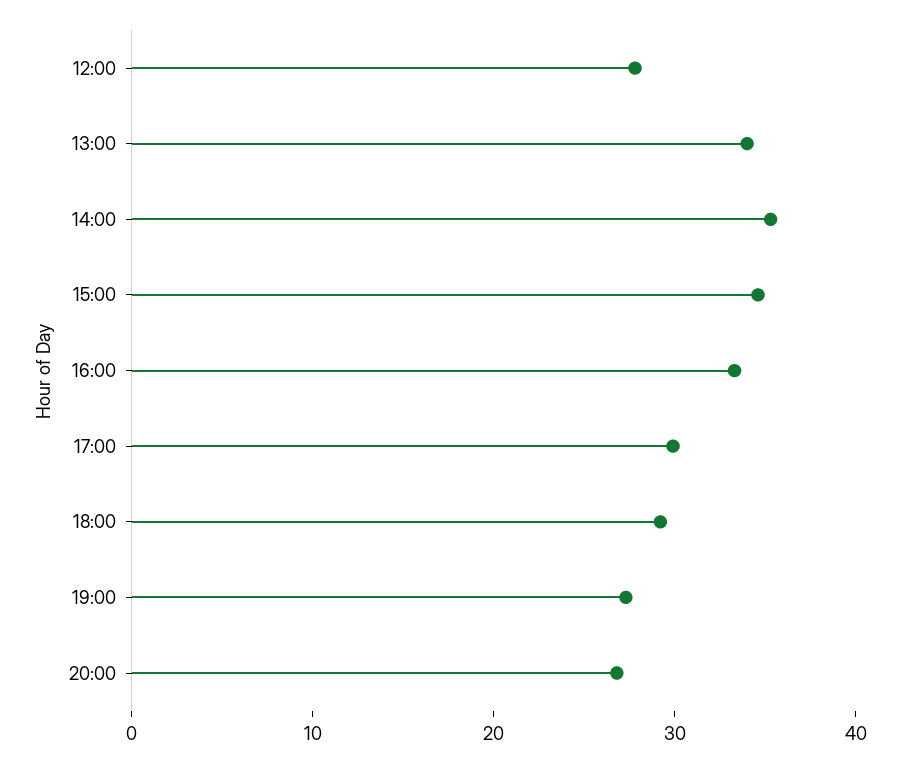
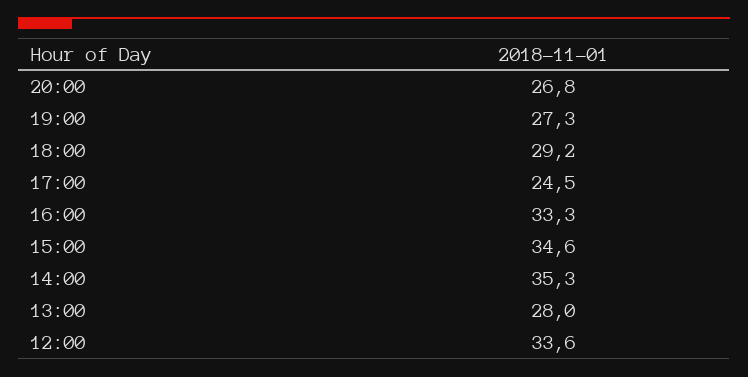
  {
-   "12:00": 28,
+   "12:00": 33.6,
-   "13:00": 34,
+   "13:00": 28,
    "14:00": 35.3,
    "15:00": 34.6,
    "16:00": 33.3,
-   "17:00": 30,
+   "17:00": 24.5,
    "18:00": 29.2,
    "19:00": 27.3,
    "20:00": 26.8
  }

